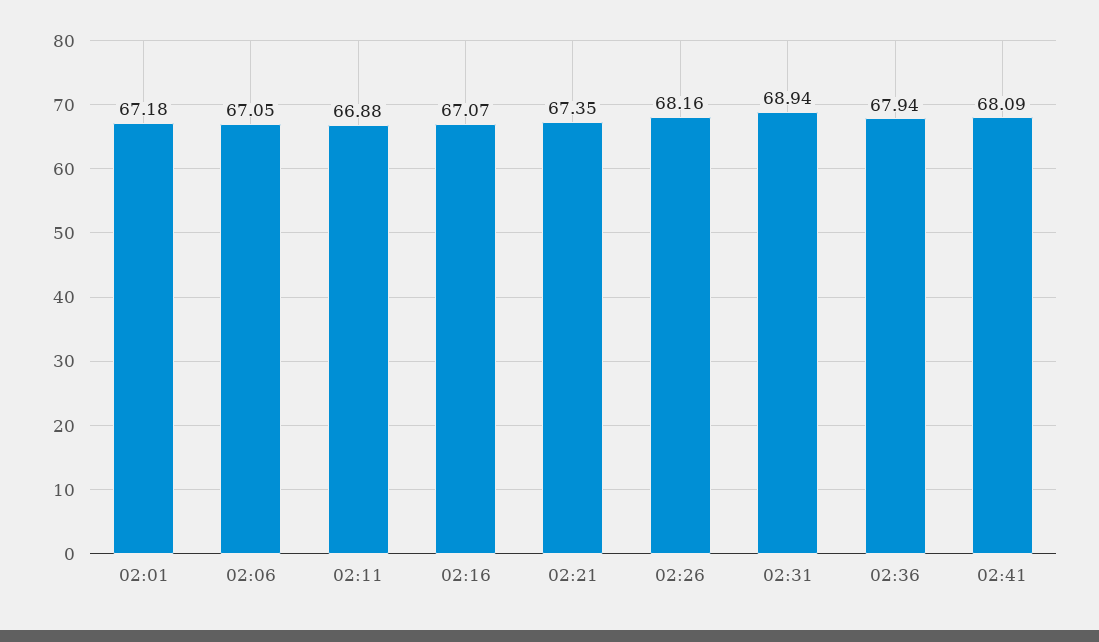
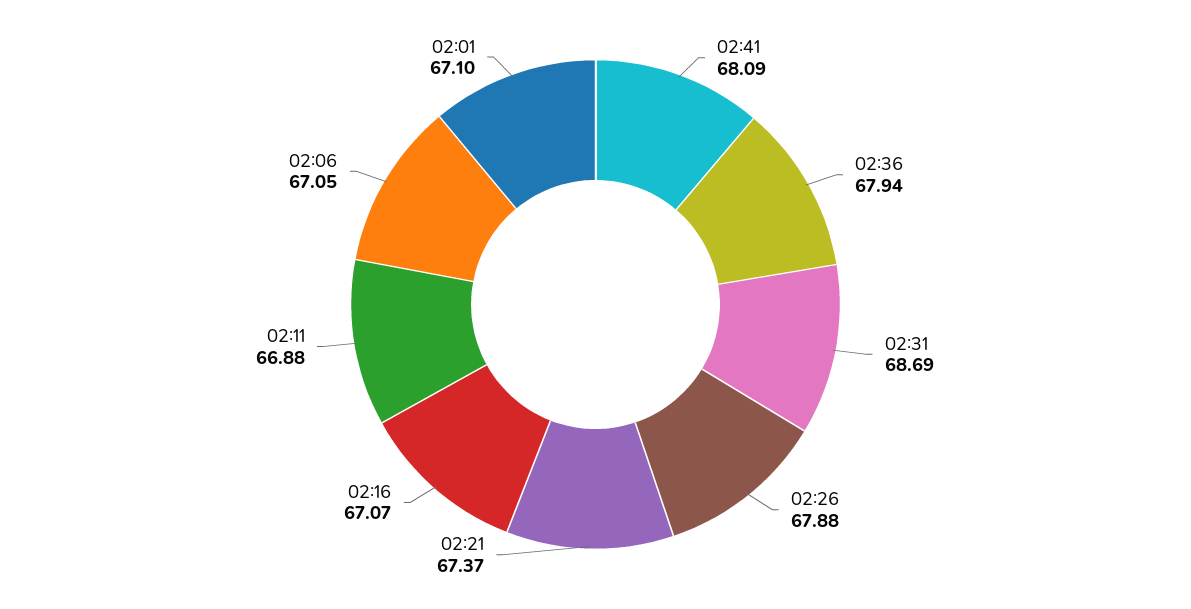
  {
-   "02:01": 67.18,
+   "02:01": 67.1,
    "02:06": 67.05,
    "02:11": 66.88,
    "02:16": 67.07,
-   "02:21": 67.35,
+   "02:21": 67.37,
-   "02:26": 68.16,
+   "02:26": 67.88,
-   "02:31": 68.94,
+   "02:31": 68.69,
    "02:36": 67.94,
    "02:41": 68.09
  }

